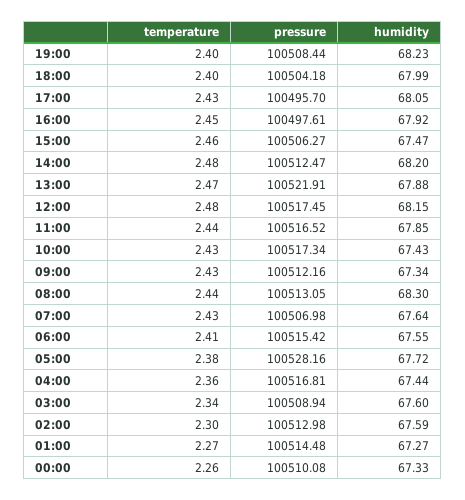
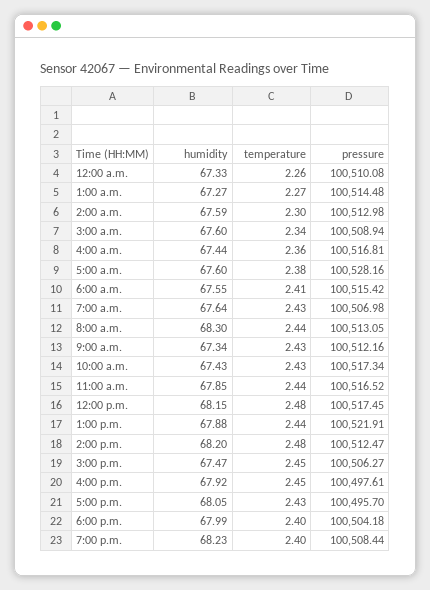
  {
    "temperature": {
      "19:00": 2.4,
      "18:00": 2.4,
      "17:00": 2.43,
      "16:00": 2.45,
-     "15:00": 2.46,
+     "15:00": 2.45,
      "14:00": 2.48,
-     "13:00": 2.47,
+     "13:00": 2.44,
      "12:00": 2.48,
      "11:00": 2.44,
      "10:00": 2.43,
      "09:00": 2.43,
      "08:00": 2.44,
      "07:00": 2.43,
      "06:00": 2.41,
      "05:00": 2.38,
      "04:00": 2.36,
      "03:00": 2.34,
      "02:00": 2.3,
      "01:00": 2.27,
      "00:00": 2.26
    },
    "pressure": {
      "19:00": 100508.44,
      "18:00": 100504.18,
      "17:00": 100495.7,
      "16:00": 100497.61,
      "15:00": 100506.27,
      "14:00": 100512.47,
      "13:00": 100521.91,
      "12:00": 100517.45,
      "11:00": 100516.52,
      "10:00": 100517.34,
      "09:00": 100512.16,
      "08:00": 100513.05,
      "07:00": 100506.98,
      "06:00": 100515.42,
      "05:00": 100528.16,
      "04:00": 100516.81,
      "03:00": 100508.94,
      "02:00": 100512.98,
      "01:00": 100514.48,
      "00:00": 100510.08
    },
    "humidity": {
      "19:00": 68.23,
      "18:00": 67.99,
      "17:00": 68.05,
      "16:00": 67.92,
      "15:00": 67.47,
      "14:00": 68.2,
      "13:00": 67.88,
      "12:00": 68.15,
      "11:00": 67.85,
      "10:00": 67.43,
      "09:00": 67.34,
      "08:00": 68.3,
      "07:00": 67.64,
      "06:00": 67.55,
-     "05:00": 67.72,
+     "05:00": 67.6,
      "04:00": 67.44,
      "03:00": 67.6,
      "02:00": 67.59,
      "01:00": 67.27,
      "00:00": 67.33
    }
  }

